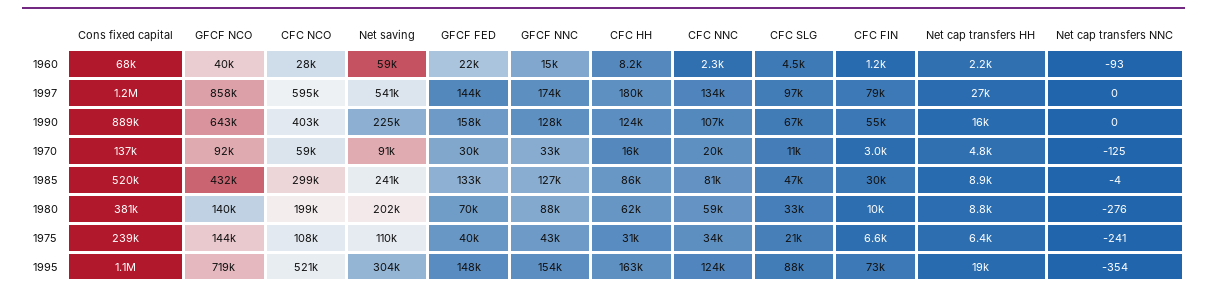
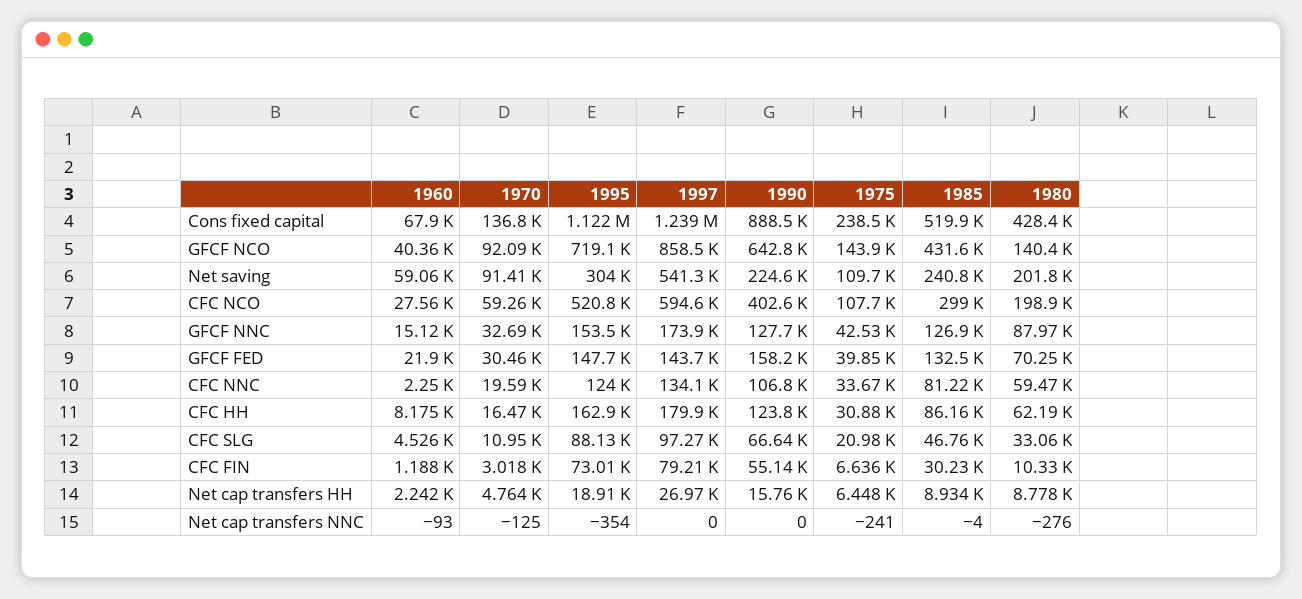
  {
    "Cons fixed capital": {
      "1960": 67900,
      "1997": 1239000,
      "1990": 888500,
      "1970": 136800,
      "1985": 519900,
-     "1980": 381000,
+     "1980": 428400,
      "1975": 238500,
      "1995": 1122000
    },
    "GFCF NCO": {
      "1960": 40360,
      "1997": 858500,
      "1990": 642800,
      "1970": 92090,
      "1985": 431600,
      "1980": 140400,
      "1975": 143900,
      "1995": 719100
    },
    "CFC NCO": {
      "1960": 27560,
      "1997": 594600,
      "1990": 402600,
      "1970": 59260,
      "1985": 299000,
      "1980": 198900,
      "1975": 107700,
      "1995": 520800
    },
    "Net saving": {
      "1960": 59060,
      "1997": 541300,
      "1990": 224600,
      "1970": 91410,
      "1985": 240800,
      "1980": 201800,
      "1975": 109700,
      "1995": 304000
    },
    "GFCF FED": {
      "1960": 21900,
      "1997": 143700,
      "1990": 158200,
      "1970": 30460,
      "1985": 132500,
      "1980": 70250,
      "1975": 39850,
      "1995": 147700
    },
    "GFCF NNC": {
      "1960": 15120,
      "1997": 173900,
      "1990": 127700,
      "1970": 32690,
      "1985": 126900,
      "1980": 87970,
      "1975": 42530,
      "1995": 153500
    },
    "CFC HH": {
      "1960": 8175,
      "1997": 179900,
      "1990": 123800,
      "1970": 16470,
      "1985": 86160,
      "1980": 62190,
      "1975": 30880,
      "1995": 162900
    },
    "CFC NNC": {
      "1960": 2250,
      "1997": 134100,
      "1990": 106800,
      "1970": 19590,
      "1985": 81220,
      "1980": 59470,
      "1975": 33670,
      "1995": 124000
    },
    "CFC SLG": {
      "1960": 4526,
      "1997": 97270,
      "1990": 66640,
      "1970": 10950,
      "1985": 46760,
      "1980": 33060,
      "1975": 20980,
      "1995": 88130
    },
    "CFC FIN": {
      "1960": 1188,
      "1997": 79210,
      "1990": 55140,
      "1970": 3018,
      "1985": 30230,
      "1980": 10330,
      "1975": 6636,
      "1995": 73010
    },
    "Net cap transfers HH": {
      "1960": 2242,
      "1997": 26970,
      "1990": 15760,
      "1970": 4764,
      "1985": 8934,
      "1980": 8778,
      "1975": 6448,
      "1995": 18910
    },
    "Net cap transfers NNC": {
      "1960": -93,
      "1997": 0,
      "1990": 0,
      "1970": -125,
      "1985": -4,
      "1980": -276,
      "1975": -241,
      "1995": -354
    }
  }

